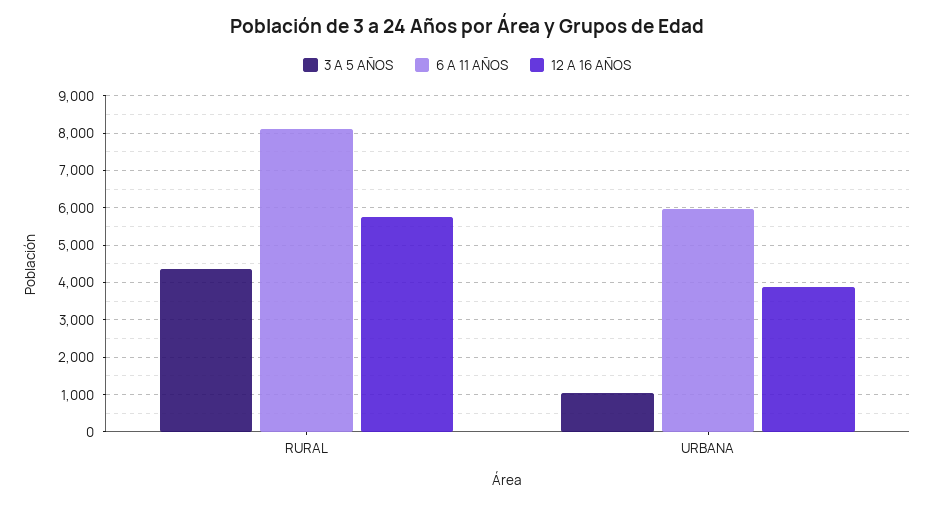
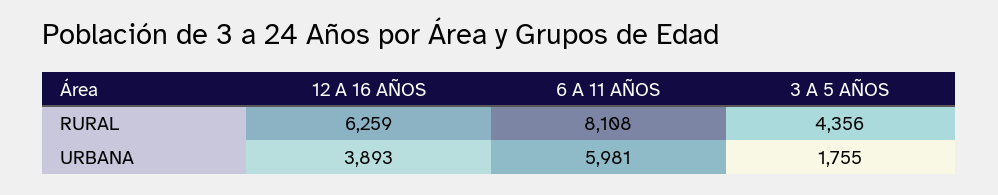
  {
    "3 A 5 AÑOS": {
      "RURAL": 4356,
-     "URBANA": 1000
+     "URBANA": 1755
    },
    "6 A 11 AÑOS": {
      "RURAL": 8108,
      "URBANA": 5981
    },
    "12 A 16 AÑOS": {
-     "RURAL": 5800,
+     "RURAL": 6259,
      "URBANA": 3893
    }
  }

